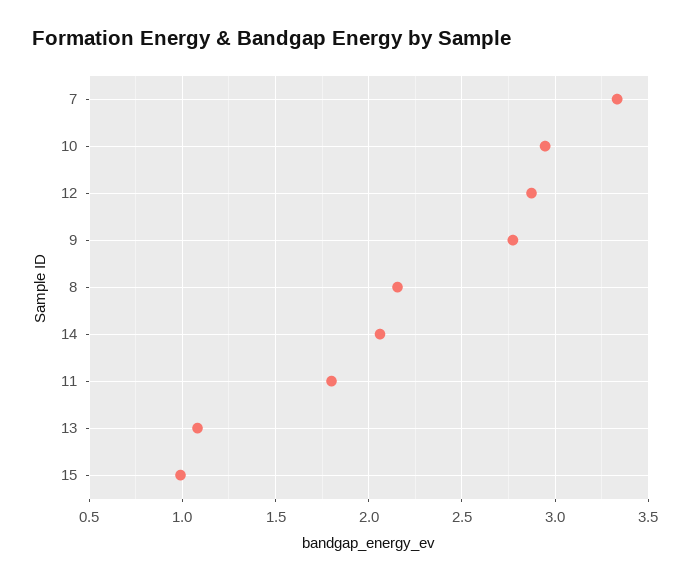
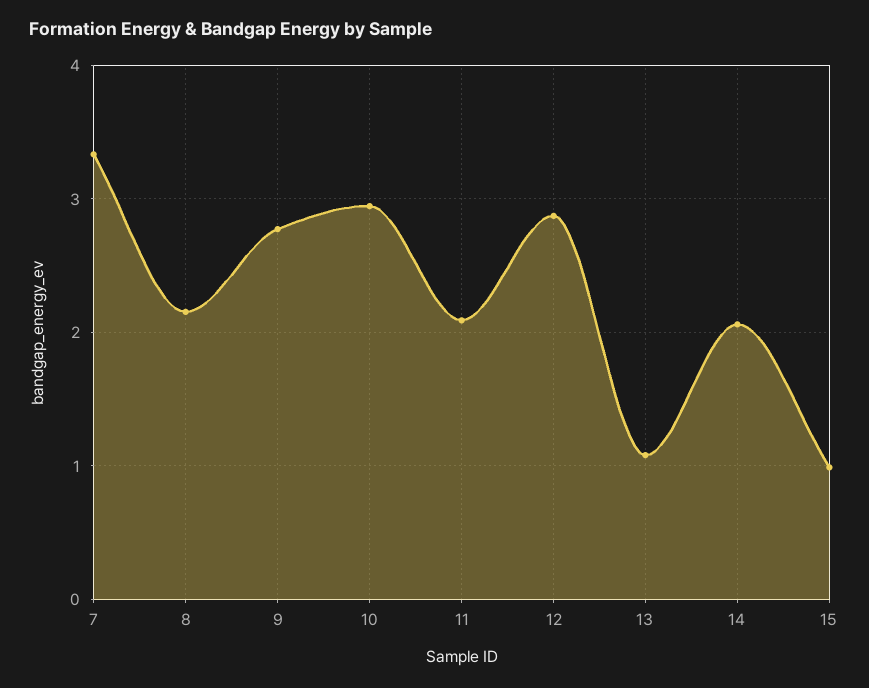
  {
    "7": 3.35,
    "10": 2.95,
    "12": 2.85,
    "9": 2.75,
    "8": 2.15,
    "14": 2.05,
-   "11": 1.8,
+   "11": 2.1,
    "13": 1.1,
    "15": 1
  }

